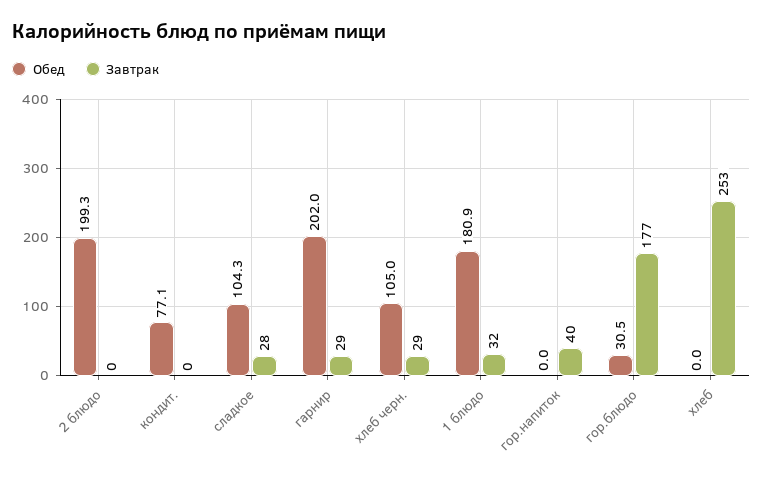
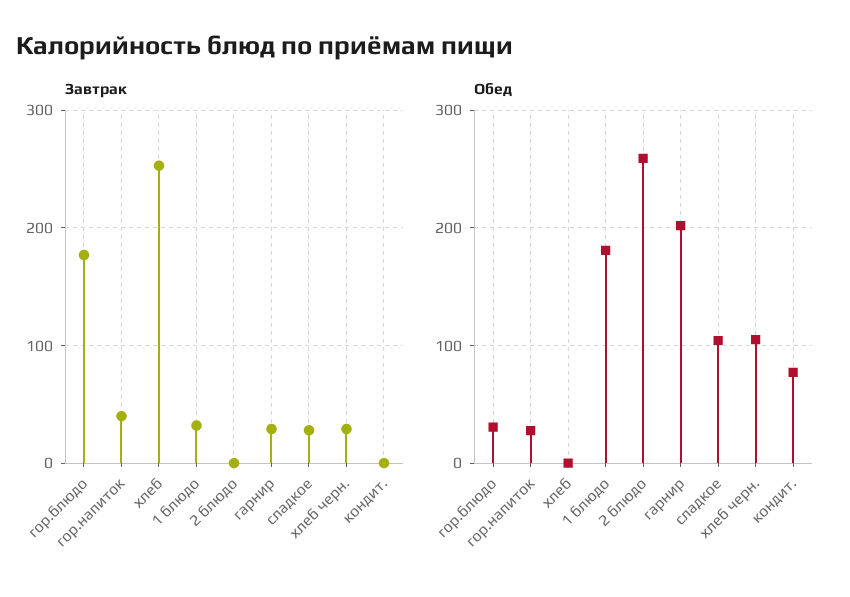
  {
    "Обед": {
-     "2 блюдо": 199.3,
+     "2 блюдо": 260,
      "кондит.": 77.1,
      "сладкое": 104.3,
      "гарнир": 202,
      "хлеб черн.": 105,
      "1 блюдо": 180.9,
-     "гор.напиток": 0,
+     "гор.напиток": 30,
      "гор.блюдо": 30.5,
      "хлеб": 0
    },
    "Завтрак": {
      "2 блюдо": 0,
      "кондит.": 0,
      "сладкое": 28,
      "гарнир": 29,
      "хлеб черн.": 29,
      "1 блюдо": 32,
      "гор.напиток": 40,
      "гор.блюдо": 177,
      "хлеб": 253
    }
  }

